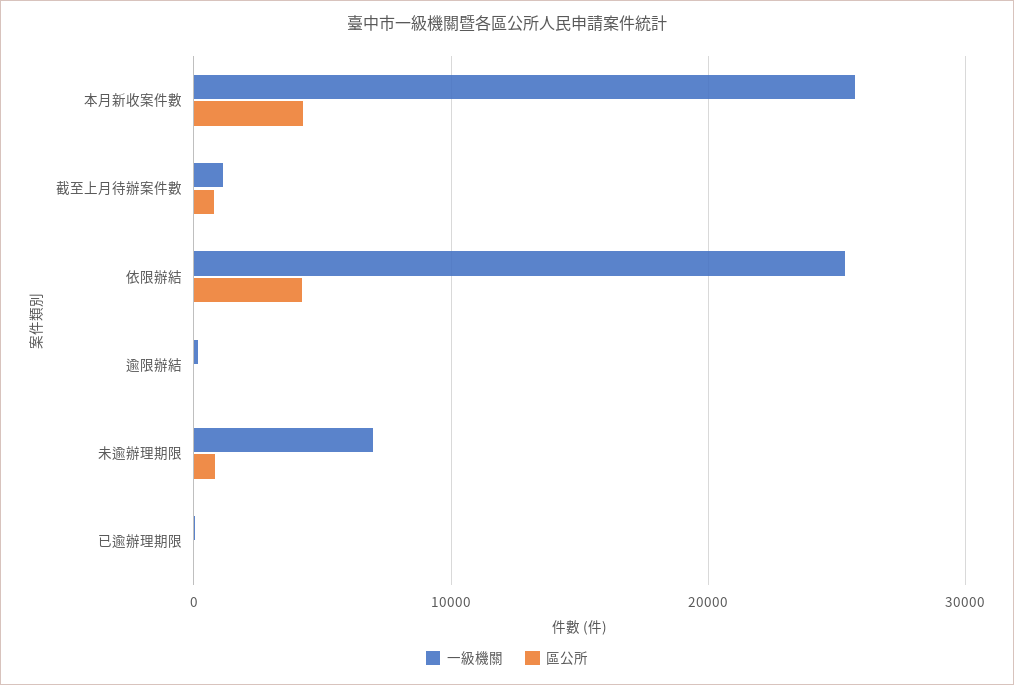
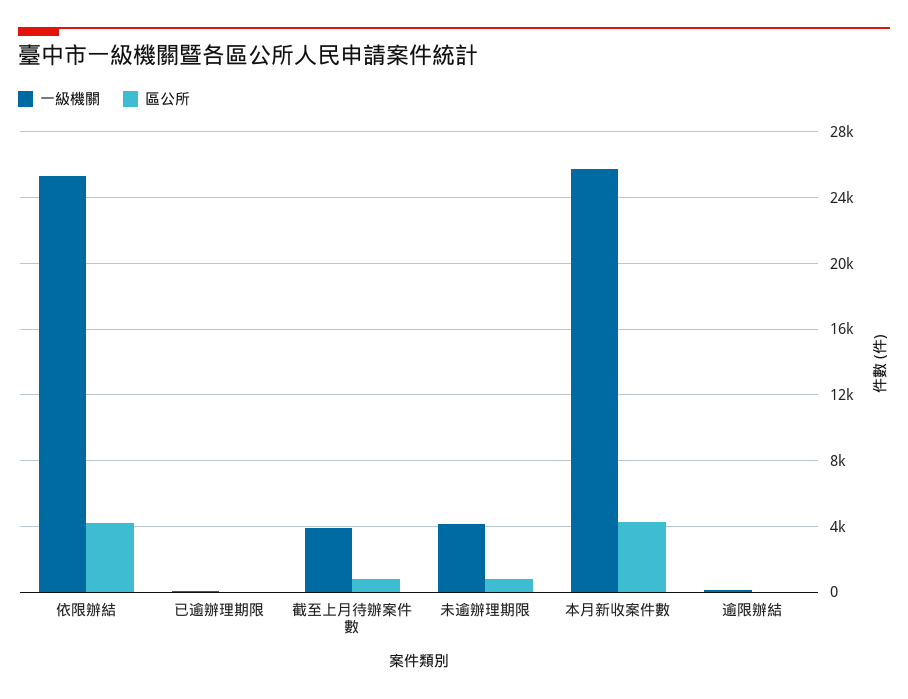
  {
    "一級機關": {
      "本月新收案件數": 25500,
-     "截至上月待辦案件數": 1000,
+     "截至上月待辦案件數": 4000,
      "依限辦結": 25500,
      "逾限辦結": 0,
-     "未逾辦理期限": 7000,
+     "未逾辦理期限": 4000,
      "已逾辦理期限": 0
    },
    "區公所": {
      "本月新收案件數": 4000,
      "截至上月待辦案件數": 1000,
      "依限辦結": 4000,
      "逾限辦結": 0,
      "未逾辦理期限": 1000,
      "已逾辦理期限": 0
    }
  }

